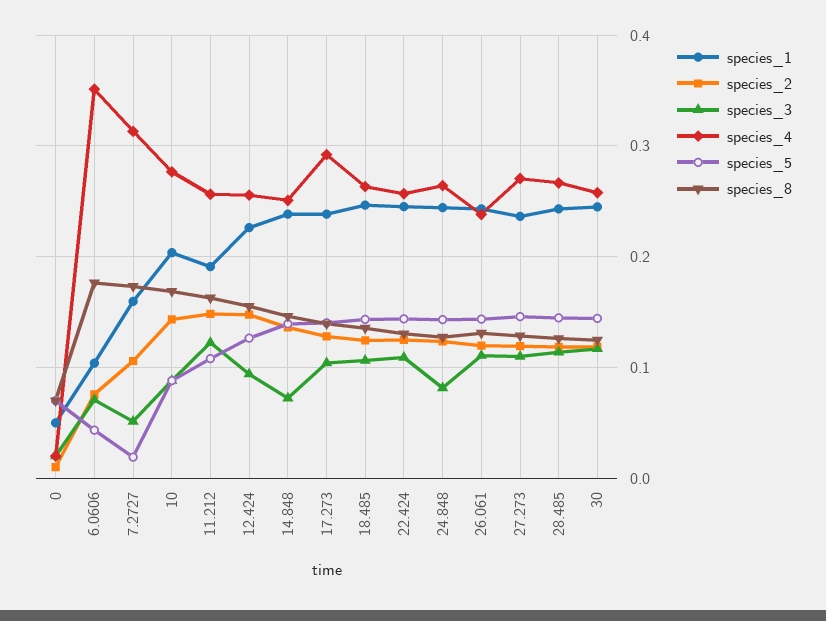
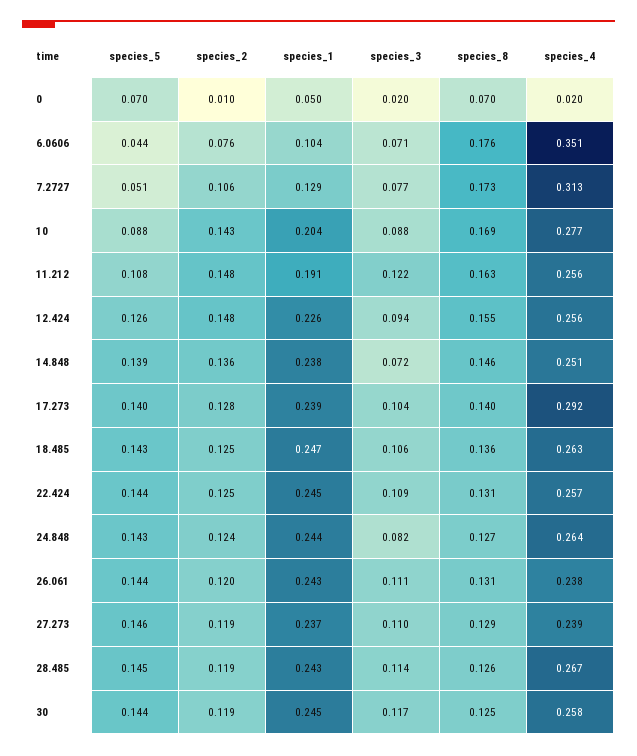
  {
    "species_1": {
      "0": 0.05,
      "6.0606": 0.104,
-     "7.2727": 0.16,
+     "7.2727": 0.129,
      "10": 0.204,
      "11.212": 0.191,
      "12.424": 0.226,
      "14.848": 0.238,
      "17.273": 0.239,
      "18.485": 0.247,
      "22.424": 0.245,
      "24.848": 0.244,
      "26.061": 0.243,
      "27.273": 0.237,
      "28.485": 0.243,
      "30": 0.245
    },
    "species_2": {
      "0": 0.01,
      "6.0606": 0.076,
      "7.2727": 0.106,
      "10": 0.143,
      "11.212": 0.148,
      "12.424": 0.148,
      "14.848": 0.136,
      "17.273": 0.128,
      "18.485": 0.125,
      "22.424": 0.125,
      "24.848": 0.124,
      "26.061": 0.12,
      "27.273": 0.119,
      "28.485": 0.119,
      "30": 0.119
    },
    "species_3": {
      "0": 0.02,
      "6.0606": 0.071,
-     "7.2727": 0.05,
+     "7.2727": 0.077,
      "10": 0.088,
      "11.212": 0.122,
      "12.424": 0.094,
      "14.848": 0.072,
      "17.273": 0.104,
      "18.485": 0.106,
      "22.424": 0.109,
      "24.848": 0.082,
      "26.061": 0.111,
      "27.273": 0.11,
      "28.485": 0.114,
      "30": 0.117
    },
    "species_4": {
      "0": 0.02,
      "6.0606": 0.351,
      "7.2727": 0.313,
      "10": 0.277,
      "11.212": 0.256,
      "12.424": 0.256,
      "14.848": 0.251,
      "17.273": 0.292,
      "18.485": 0.263,
      "22.424": 0.257,
      "24.848": 0.264,
      "26.061": 0.238,
-     "27.273": 0.27,
+     "27.273": 0.239,
      "28.485": 0.267,
      "30": 0.258
    },
    "species_5": {
      "0": 0.07,
      "6.0606": 0.044,
-     "7.2727": 0.02,
+     "7.2727": 0.051,
      "10": 0.088,
      "11.212": 0.108,
      "12.424": 0.126,
      "14.848": 0.139,
      "17.273": 0.14,
      "18.485": 0.143,
      "22.424": 0.144,
      "24.848": 0.143,
      "26.061": 0.144,
      "27.273": 0.146,
      "28.485": 0.145,
      "30": 0.144
    },
    "species_8": {
      "0": 0.07,
      "6.0606": 0.176,
      "7.2727": 0.173,
      "10": 0.169,
      "11.212": 0.163,
      "12.424": 0.155,
      "14.848": 0.146,
      "17.273": 0.14,
      "18.485": 0.136,
      "22.424": 0.131,
      "24.848": 0.127,
      "26.061": 0.131,
      "27.273": 0.129,
      "28.485": 0.126,
      "30": 0.125
    }
  }

